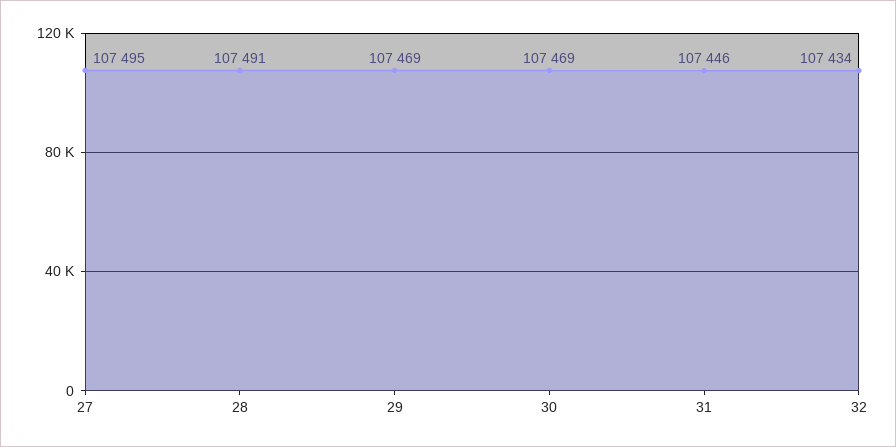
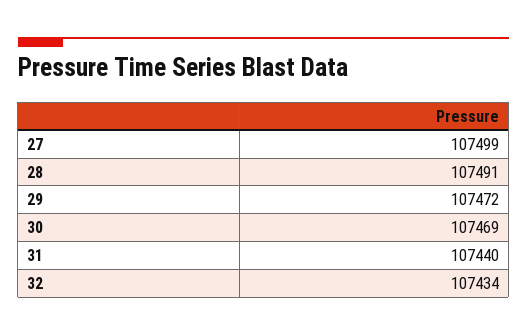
  {
-   "27": 107495,
+   "27": 107499,
    "28": 107491,
-   "29": 107469,
+   "29": 107472,
    "30": 107469,
-   "31": 107446,
+   "31": 107440,
    "32": 107434
  }

